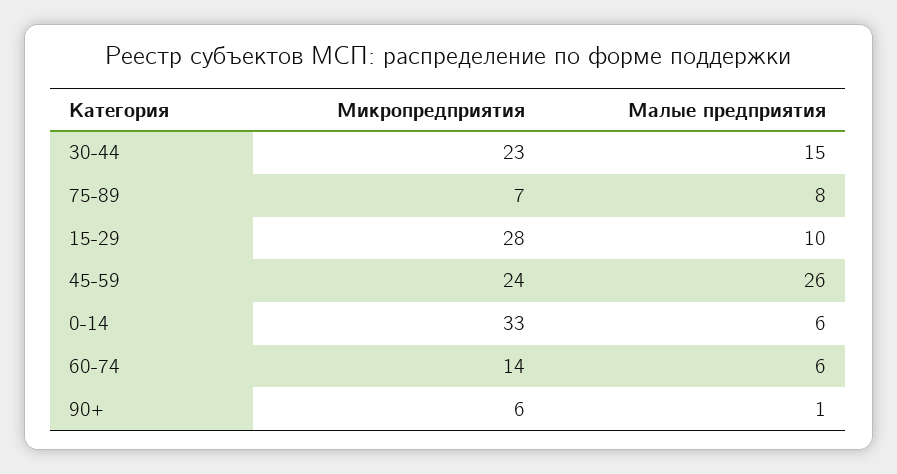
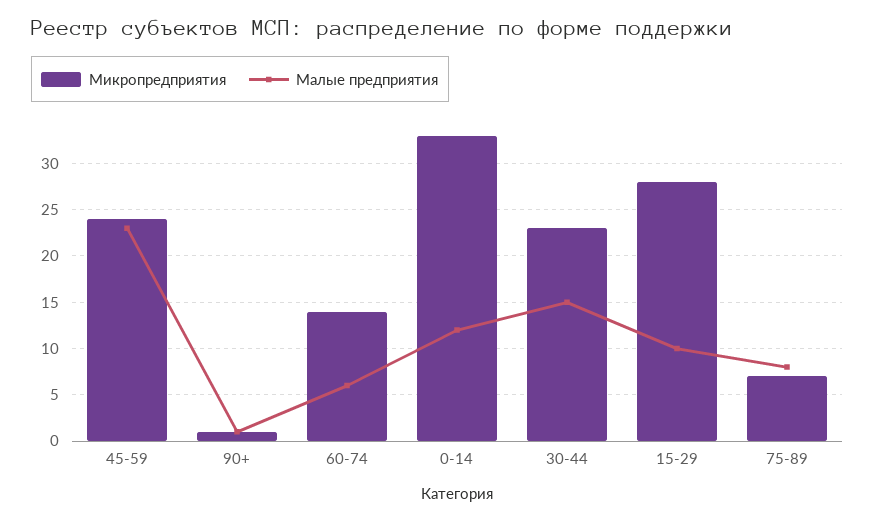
  {
    "Микропредприятия": {
      "30-44": 23,
      "75-89": 7,
      "15-29": 28,
      "45-59": 24,
      "0-14": 33,
      "60-74": 14,
-     "90+": 6
+     "90+": 1
    },
    "Малые предприятия": {
      "30-44": 15,
      "75-89": 8,
      "15-29": 10,
-     "45-59": 26,
+     "45-59": 23,
-     "0-14": 6,
+     "0-14": 12,
      "60-74": 6,
      "90+": 1
    }
  }

